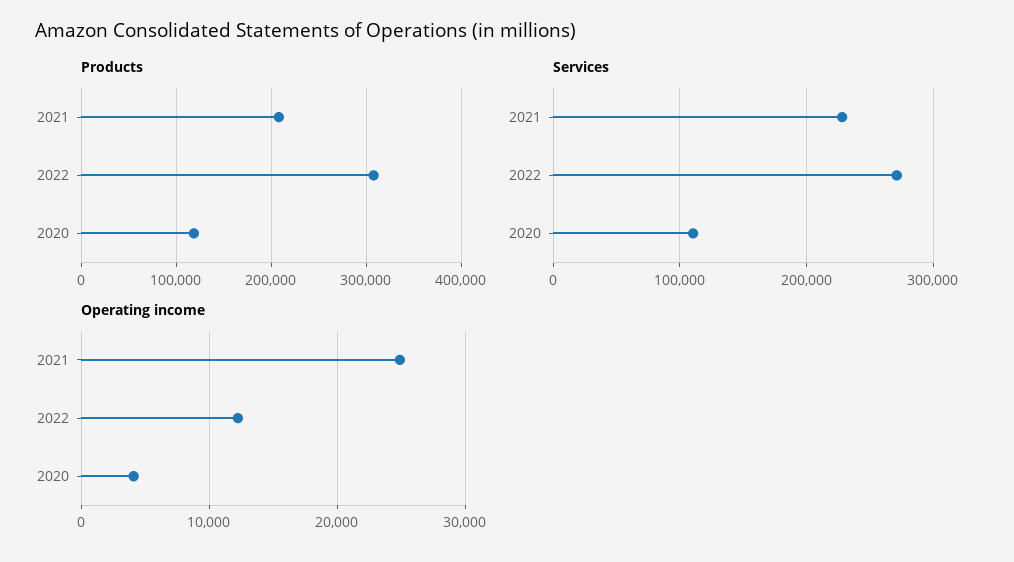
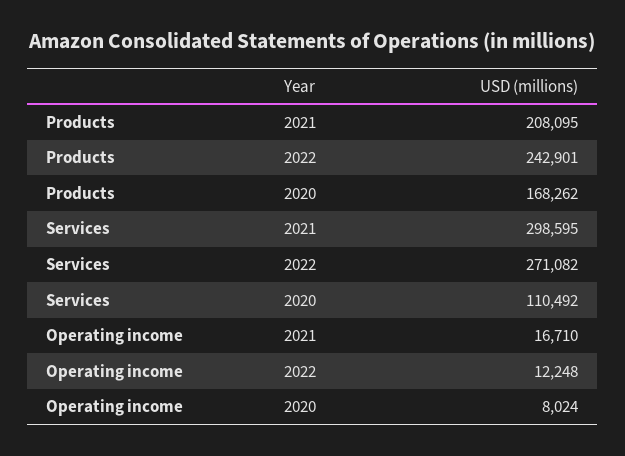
  {
    "Products": {
      "2021": 208095,
-     "2022": 310000,
+     "2022": 242901,
-     "2020": 120000
+     "2020": 168262
    },
    "Services": {
-     "2021": 230000,
+     "2021": 298595,
      "2022": 271082,
      "2020": 110492
    },
    "Operating income": {
-     "2021": 25000,
+     "2021": 16710,
      "2022": 12248,
-     "2020": 4000
+     "2020": 8024
    }
  }

